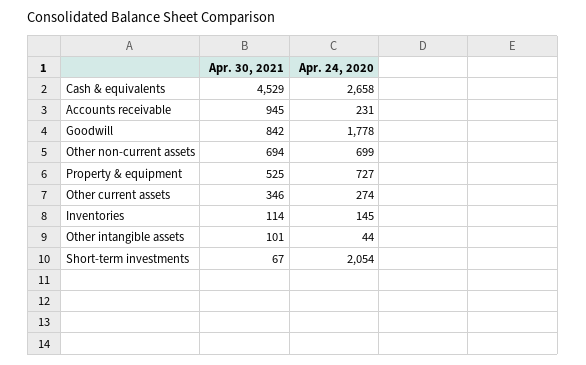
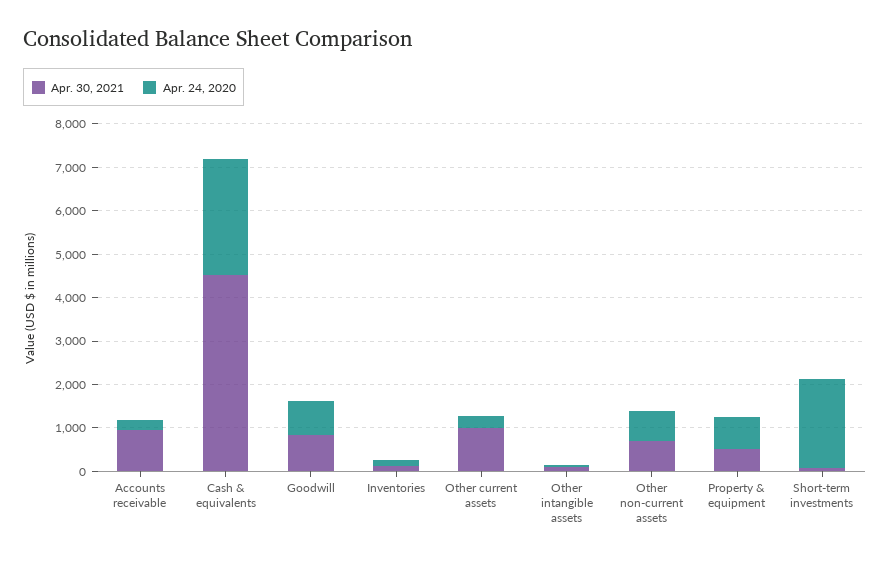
  {
    "Apr. 30, 2021": {
      "Cash & equivalents": 4529,
      "Accounts receivable": 945,
      "Goodwill": 842,
      "Other non-current assets": 694,
      "Property & equipment": 525,
-     "Other current assets": 346,
+     "Other current assets": 1000,
      "Inventories": 114,
      "Other intangible assets": 101,
      "Short-term investments": 67
    },
    "Apr. 24, 2020": {
      "Cash & equivalents": 2658,
      "Accounts receivable": 231,
-     "Goodwill": 1778,
+     "Goodwill": 800,
      "Other non-current assets": 699,
      "Property & equipment": 727,
      "Other current assets": 274,
      "Inventories": 145,
      "Other intangible assets": 44,
      "Short-term investments": 2054
    }
  }

